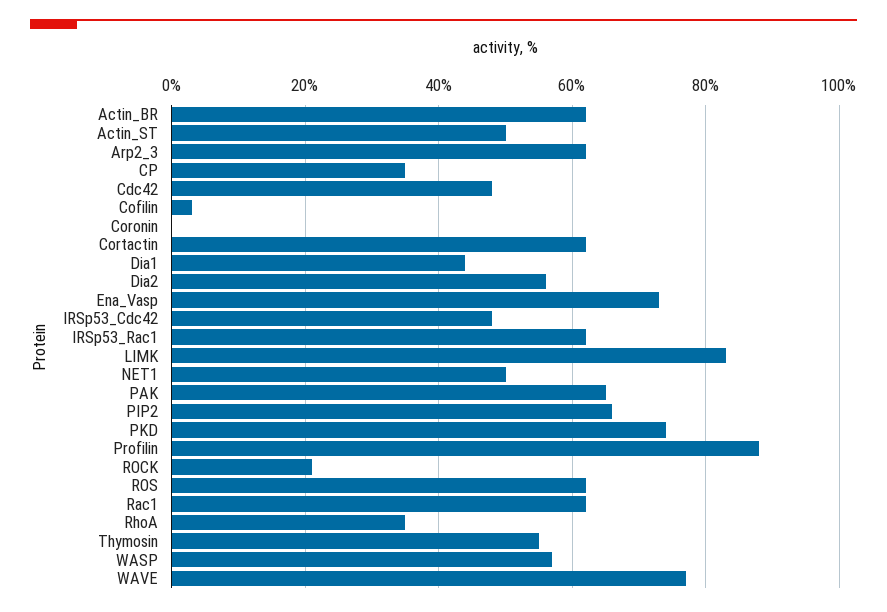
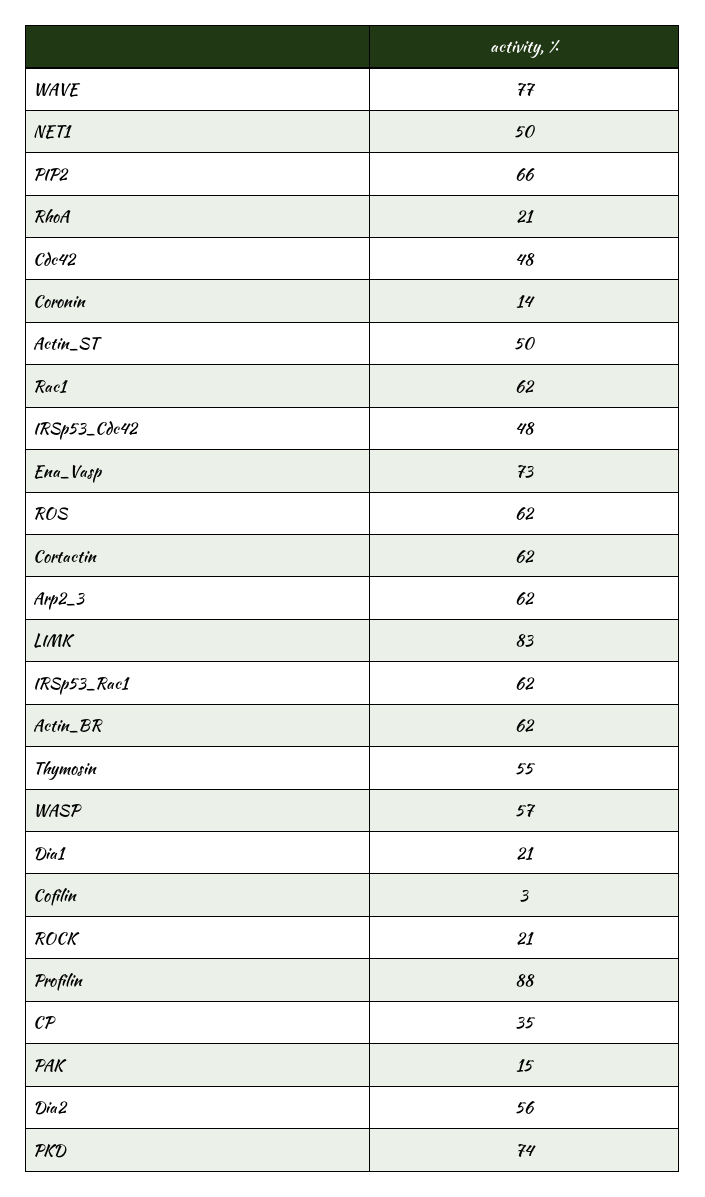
  {
    "Actin_BR": 62,
    "Actin_ST": 50,
    "Arp2_3": 62,
    "CP": 35,
    "Cdc42": 48,
    "Cofilin": 3,
-   "Coronin": 0,
+   "Coronin": 14,
    "Cortactin": 62,
-   "Dia1": 45,
+   "Dia1": 21,
    "Dia2": 56,
    "Ena_Vasp": 73,
    "IRSp53_Cdc42": 48,
    "IRSp53_Rac1": 62,
    "LIMK": 83,
    "NET1": 50,
-   "PAK": 65,
+   "PAK": 15,
    "PIP2": 66,
    "PKD": 74,
    "Profilin": 88,
    "ROCK": 21,
    "ROS": 62,
    "Rac1": 62,
-   "RhoA": 35,
+   "RhoA": 21,
    "Thymosin": 55,
    "WASP": 57,
    "WAVE": 77
  }

